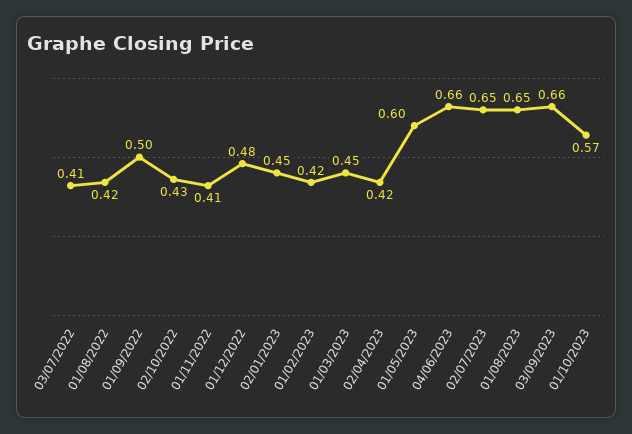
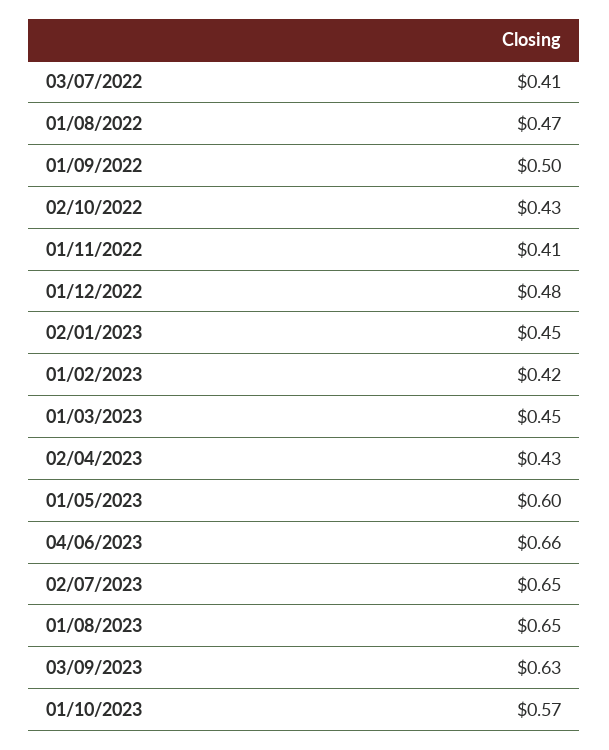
  {
    "03/07/2022": 0.41,
-   "01/08/2022": 0.42,
+   "01/08/2022": 0.47,
    "01/09/2022": 0.5,
    "02/10/2022": 0.43,
    "01/11/2022": 0.41,
    "01/12/2022": 0.48,
    "02/01/2023": 0.45,
    "01/02/2023": 0.42,
    "01/03/2023": 0.45,
-   "02/04/2023": 0.42,
+   "02/04/2023": 0.43,
    "01/05/2023": 0.6,
    "04/06/2023": 0.66,
    "02/07/2023": 0.65,
    "01/08/2023": 0.65,
-   "03/09/2023": 0.66,
+   "03/09/2023": 0.63,
    "01/10/2023": 0.57
  }

